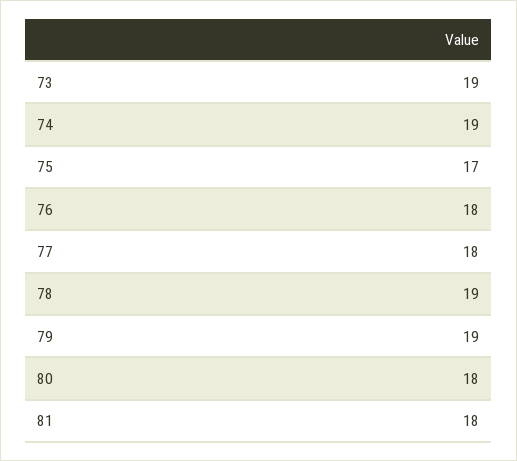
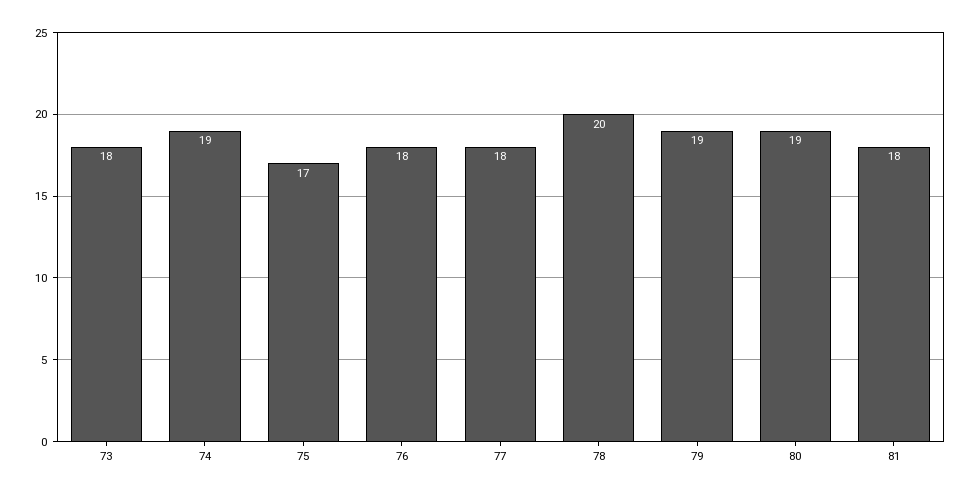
  {
-   "73": 19,
+   "73": 18,
    "74": 19,
    "75": 17,
    "76": 18,
    "77": 18,
-   "78": 19,
+   "78": 20,
    "79": 19,
-   "80": 18,
+   "80": 19,
    "81": 18
  }

